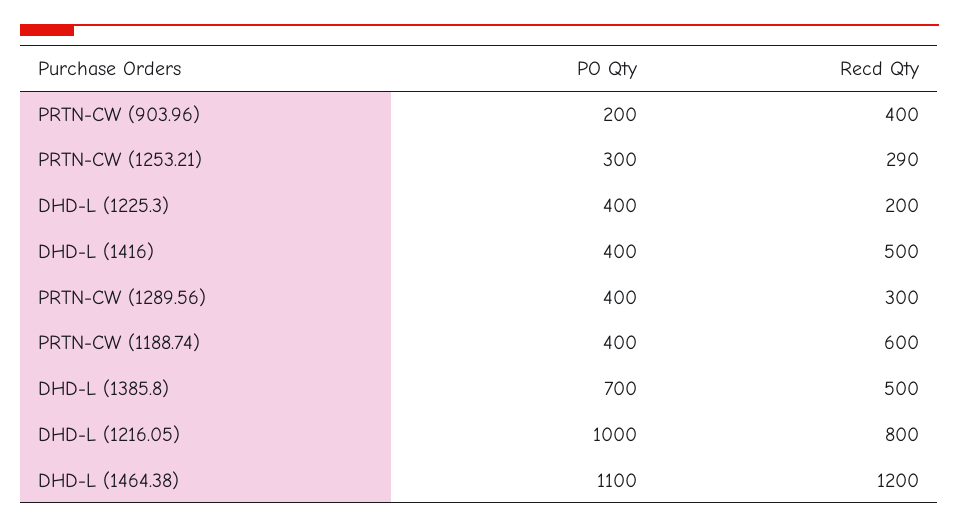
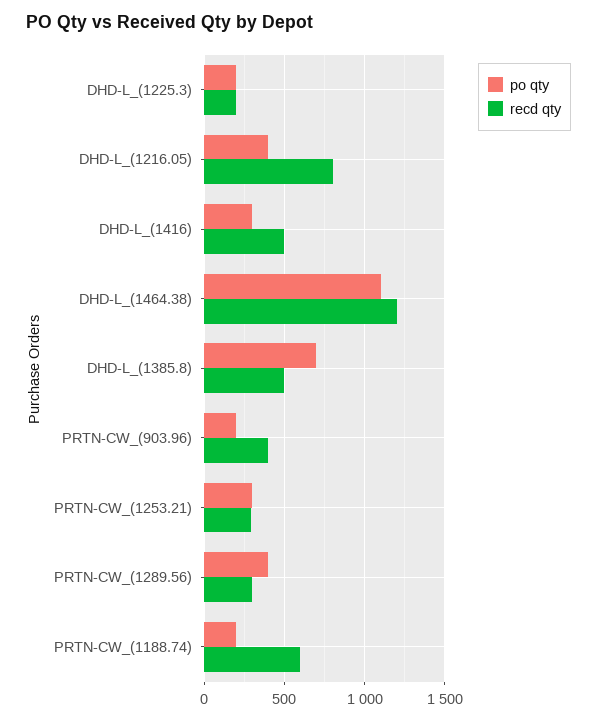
  {
    "PO Qty": {
      "PRTN-CW (903.96)": 200,
      "PRTN-CW (1253.21)": 300,
-     "DHD-L (1225.3)": 400,
+     "DHD-L (1225.3)": 200,
-     "DHD-L (1416)": 400,
+     "DHD-L (1416)": 300,
      "PRTN-CW (1289.56)": 400,
-     "PRTN-CW (1188.74)": 400,
+     "PRTN-CW (1188.74)": 200,
      "DHD-L (1385.8)": 700,
-     "DHD-L (1216.05)": 1000,
+     "DHD-L (1216.05)": 400,
      "DHD-L (1464.38)": 1100
    },
    "Recd Qty": {
      "PRTN-CW (903.96)": 400,
      "PRTN-CW (1253.21)": 290,
      "DHD-L (1225.3)": 200,
      "DHD-L (1416)": 500,
      "PRTN-CW (1289.56)": 300,
      "PRTN-CW (1188.74)": 600,
      "DHD-L (1385.8)": 500,
      "DHD-L (1216.05)": 800,
      "DHD-L (1464.38)": 1200
    }
  }

